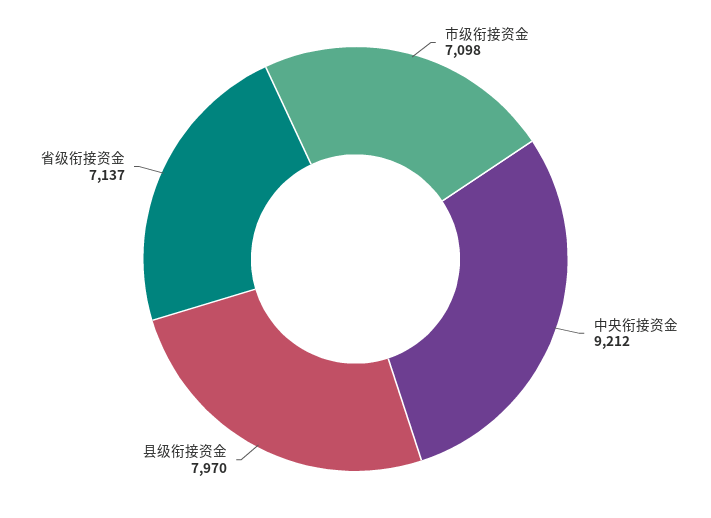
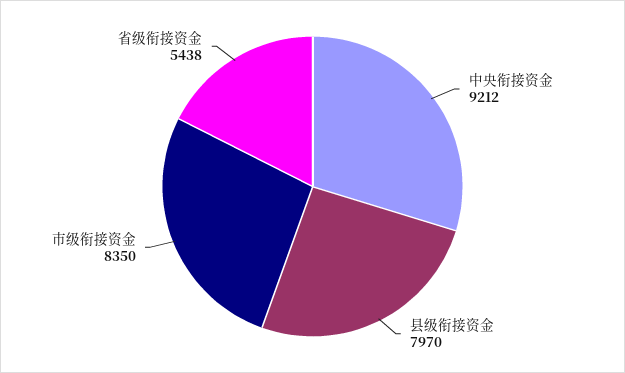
  {
-   "市级衔接资金": 7098,
+   "市级衔接资金": 8350,
    "中央衔接资金": 9212,
    "县级衔接资金": 7970,
-   "省级衔接资金": 7137
+   "省级衔接资金": 5438
  }

